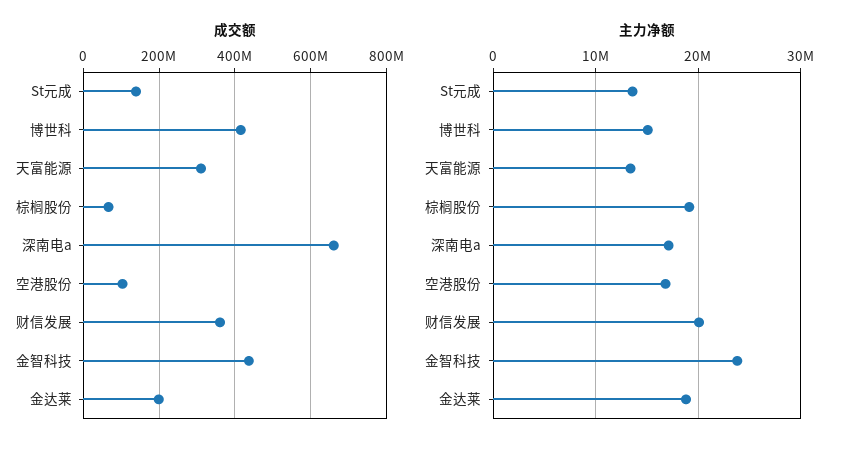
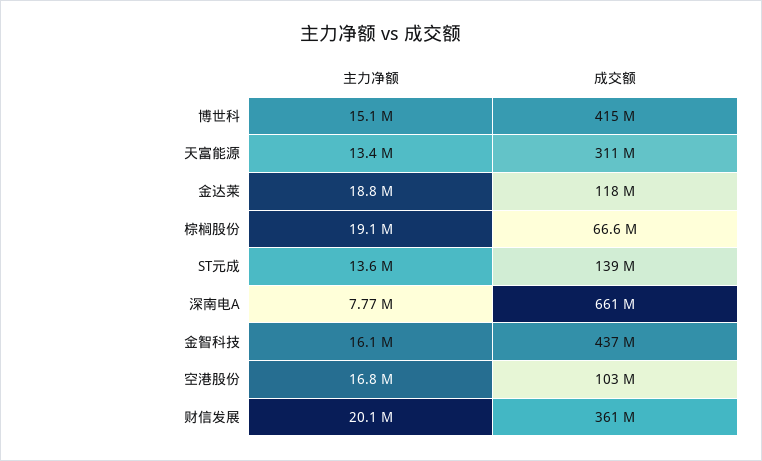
  {
    "成交额": {
      "St元成": 139000000,
      "博世科": 415000000,
      "天富能源": 311000000,
      "棕榈股份": 66600000,
      "深南电a": 661000000,
      "空港股份": 103000000,
      "财信发展": 361000000,
      "金智科技": 437000000,
-     "金达莱": 200000000
+     "金达莱": 118000000
    },
    "主力净额": {
      "St元成": 13600000,
      "博世科": 15100000,
      "天富能源": 13400000,
      "棕榈股份": 19100000,
-     "深南电a": 17000000,
+     "深南电a": 7770000,
      "空港股份": 16800000,
      "财信发展": 20100000,
-     "金智科技": 24000000,
+     "金智科技": 16100000,
      "金达莱": 18800000
    }
  }

